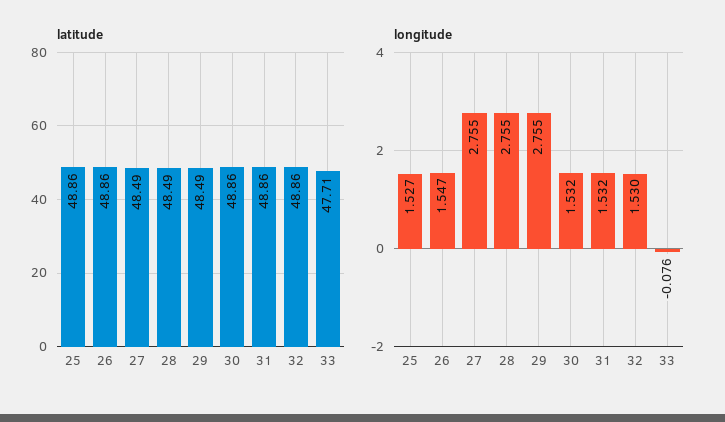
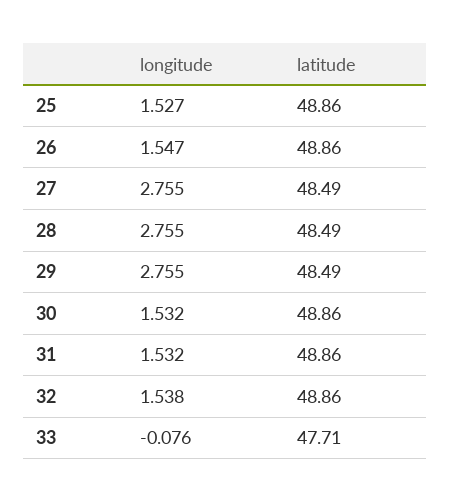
  {
    "latitude": {
      "25": 48.86,
      "26": 48.86,
      "27": 48.49,
      "28": 48.49,
      "29": 48.49,
      "30": 48.86,
      "31": 48.86,
      "32": 48.86,
      "33": 47.71
    },
    "longitude": {
      "25": 1.527,
      "26": 1.547,
      "27": 2.755,
      "28": 2.755,
      "29": 2.755,
      "30": 1.532,
      "31": 1.532,
-     "32": 1.53,
+     "32": 1.538,
      "33": -0.076
    }
  }

